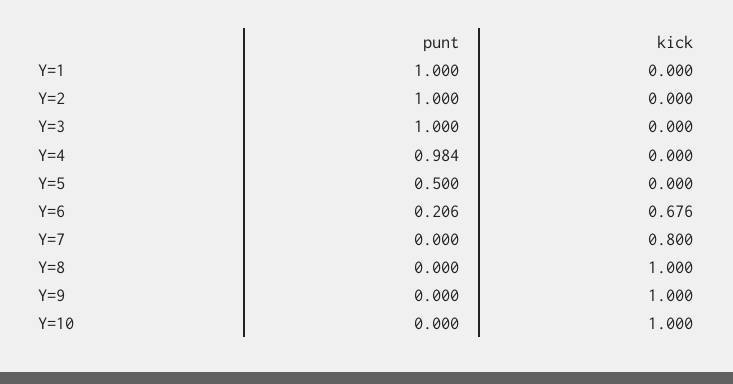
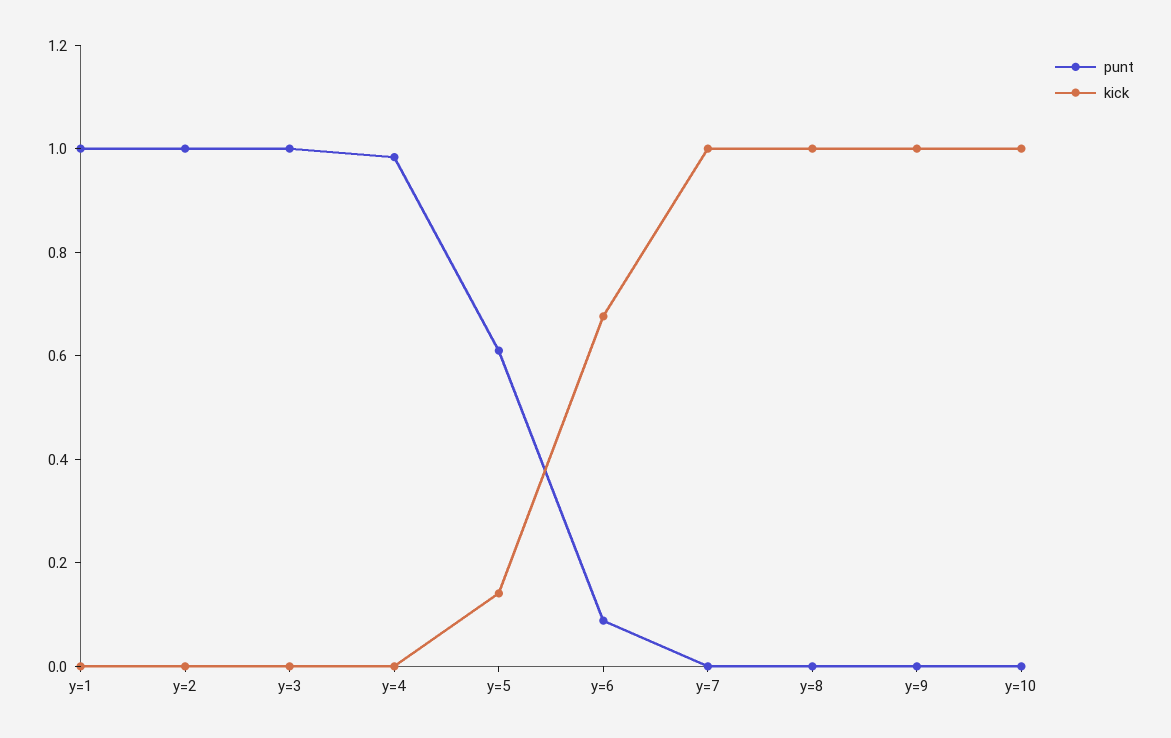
  {
    "punt": {
      "Y=1": 1,
      "Y=2": 1,
      "Y=3": 1,
      "Y=4": 0.984,
-     "Y=5": 0.5,
+     "Y=5": 0.6,
-     "Y=6": 0.206,
+     "Y=6": 0.1,
      "Y=7": 0,
      "Y=8": 0,
      "Y=9": 0,
      "Y=10": 0
    },
    "kick": {
      "Y=1": 0,
      "Y=2": 0,
      "Y=3": 0,
      "Y=4": 0,
-     "Y=5": 0,
+     "Y=5": 0.15,
      "Y=6": 0.676,
-     "Y=7": 0.8,
+     "Y=7": 1,
      "Y=8": 1,
      "Y=9": 1,
      "Y=10": 1
    }
  }

